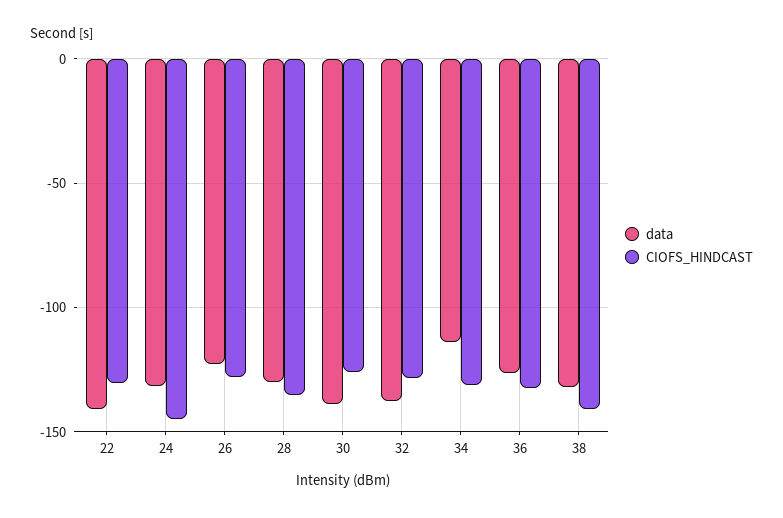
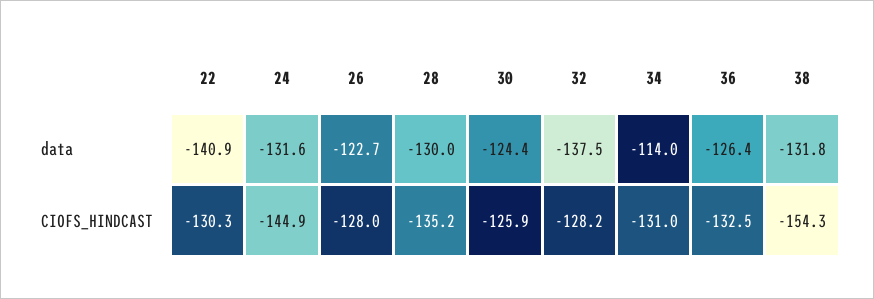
  {
    "data": {
      "22": -140.9,
      "24": -131.6,
      "26": -122.7,
      "28": -130,
-     "30": -140,
+     "30": -124.4,
      "32": -137.5,
      "34": -114,
      "36": -126.4,
      "38": -131.8
    },
    "CIOFS_HINDCAST": {
      "22": -130.3,
      "24": -144.9,
      "26": -128,
      "28": -135.2,
      "30": -125.9,
      "32": -128.2,
      "34": -131,
      "36": -132.5,
-     "38": -140
+     "38": -154.3
    }
  }

